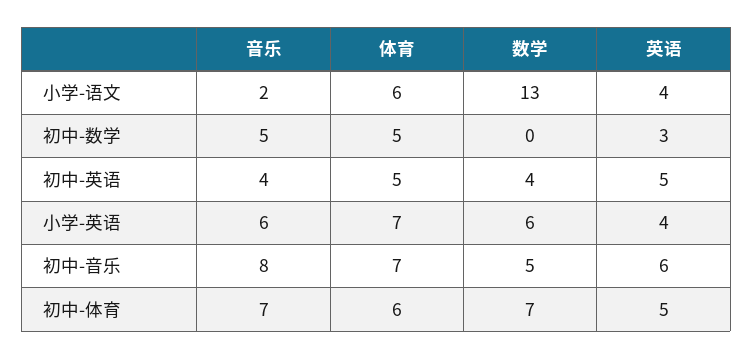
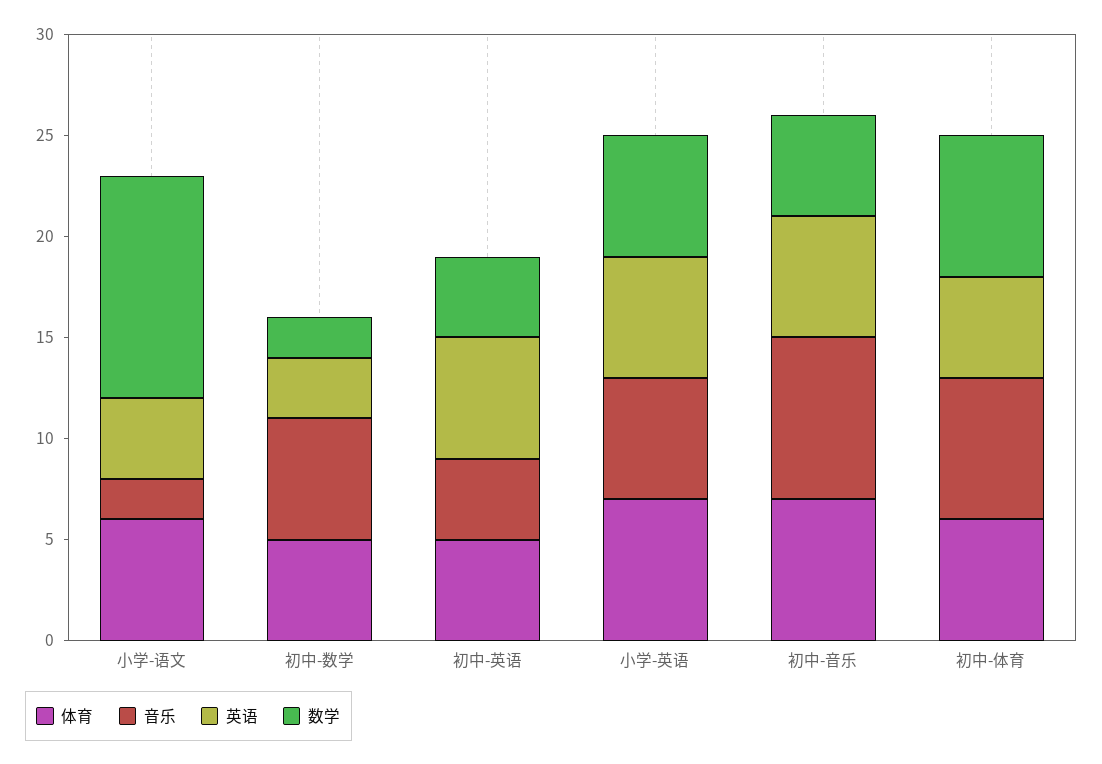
  {
    "音乐": {
      "小学-语文": 2,
-     "初中-数学": 5,
+     "初中-数学": 6,
      "初中-英语": 4,
      "小学-英语": 6,
      "初中-音乐": 8,
      "初中-体育": 7
    },
    "体育": {
      "小学-语文": 6,
      "初中-数学": 5,
      "初中-英语": 5,
      "小学-英语": 7,
      "初中-音乐": 7,
      "初中-体育": 6
    },
    "数学": {
-     "小学-语文": 13,
+     "小学-语文": 11,
-     "初中-数学": 0,
+     "初中-数学": 2,
      "初中-英语": 4,
      "小学-英语": 6,
      "初中-音乐": 5,
      "初中-体育": 7
    },
    "英语": {
      "小学-语文": 4,
      "初中-数学": 3,
-     "初中-英语": 5,
+     "初中-英语": 6,
-     "小学-英语": 4,
+     "小学-英语": 6,
      "初中-音乐": 6,
      "初中-体育": 5
    }
  }

